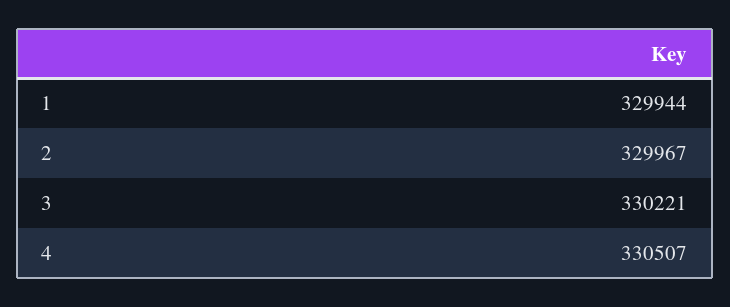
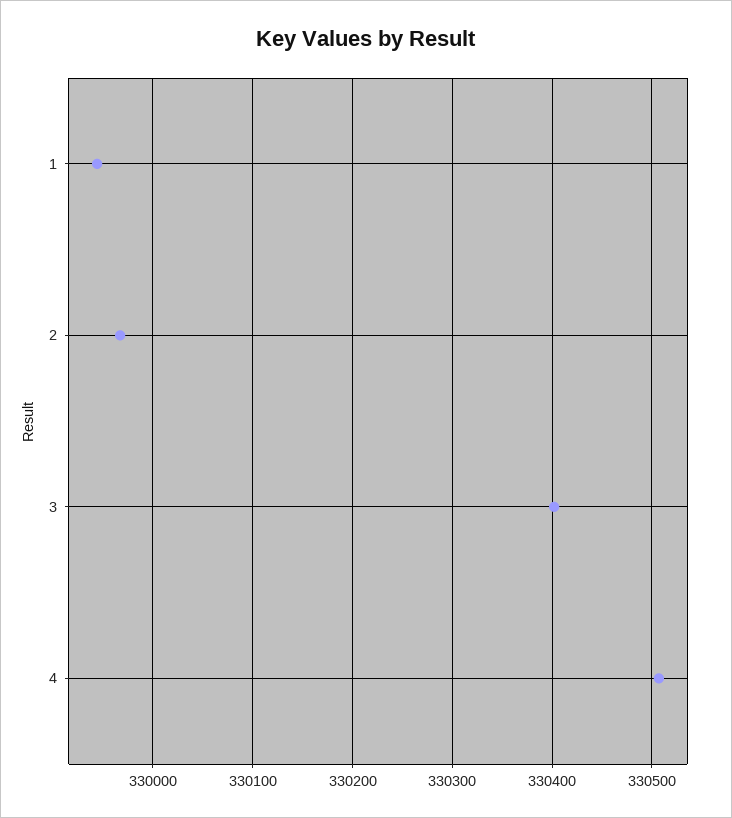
  {
    "1": 329944,
    "2": 329967,
-   "3": 330221,
+   "3": 330400,
    "4": 330507
  }

